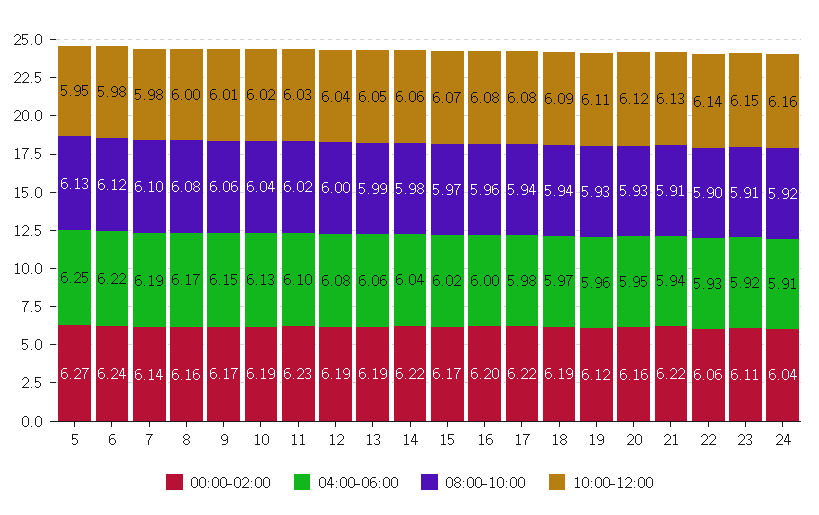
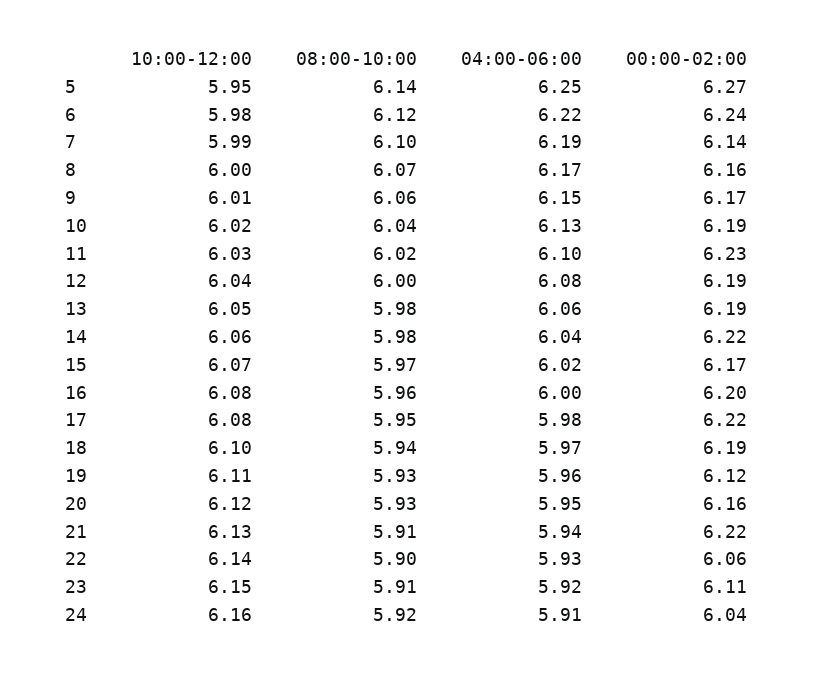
  {
    "00:00-02:00": {
      "5": 6.27,
      "6": 6.24,
      "7": 6.14,
      "8": 6.16,
      "9": 6.17,
      "10": 6.19,
      "11": 6.23,
      "12": 6.19,
      "13": 6.19,
      "14": 6.22,
      "15": 6.17,
      "16": 6.2,
      "17": 6.22,
      "18": 6.19,
      "19": 6.12,
      "20": 6.16,
      "21": 6.22,
      "22": 6.06,
      "23": 6.11,
      "24": 6.04
    },
    "04:00-06:00": {
      "5": 6.25,
      "6": 6.22,
      "7": 6.19,
      "8": 6.17,
      "9": 6.15,
      "10": 6.13,
      "11": 6.1,
      "12": 6.08,
      "13": 6.06,
      "14": 6.04,
      "15": 6.02,
      "16": 6,
      "17": 5.98,
      "18": 5.97,
      "19": 5.96,
      "20": 5.95,
      "21": 5.94,
      "22": 5.93,
      "23": 5.92,
      "24": 5.91
    },
    "08:00-10:00": {
-     "5": 6.13,
+     "5": 6.14,
      "6": 6.12,
      "7": 6.1,
-     "8": 6.08,
+     "8": 6.07,
      "9": 6.06,
      "10": 6.04,
      "11": 6.02,
      "12": 6,
-     "13": 5.99,
+     "13": 5.98,
      "14": 5.98,
      "15": 5.97,
      "16": 5.96,
-     "17": 5.94,
+     "17": 5.95,
      "18": 5.94,
      "19": 5.93,
      "20": 5.93,
      "21": 5.91,
      "22": 5.9,
      "23": 5.91,
      "24": 5.92
    },
    "10:00-12:00": {
      "5": 5.95,
      "6": 5.98,
-     "7": 5.98,
+     "7": 5.99,
      "8": 6,
      "9": 6.01,
      "10": 6.02,
      "11": 6.03,
      "12": 6.04,
      "13": 6.05,
      "14": 6.06,
      "15": 6.07,
      "16": 6.08,
      "17": 6.08,
-     "18": 6.09,
+     "18": 6.1,
      "19": 6.11,
      "20": 6.12,
      "21": 6.13,
      "22": 6.14,
      "23": 6.15,
      "24": 6.16
    }
  }

